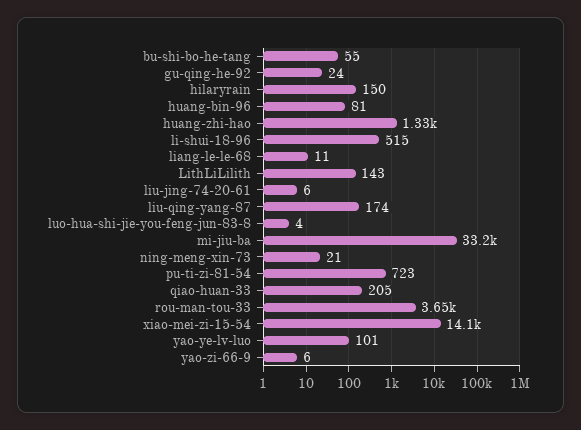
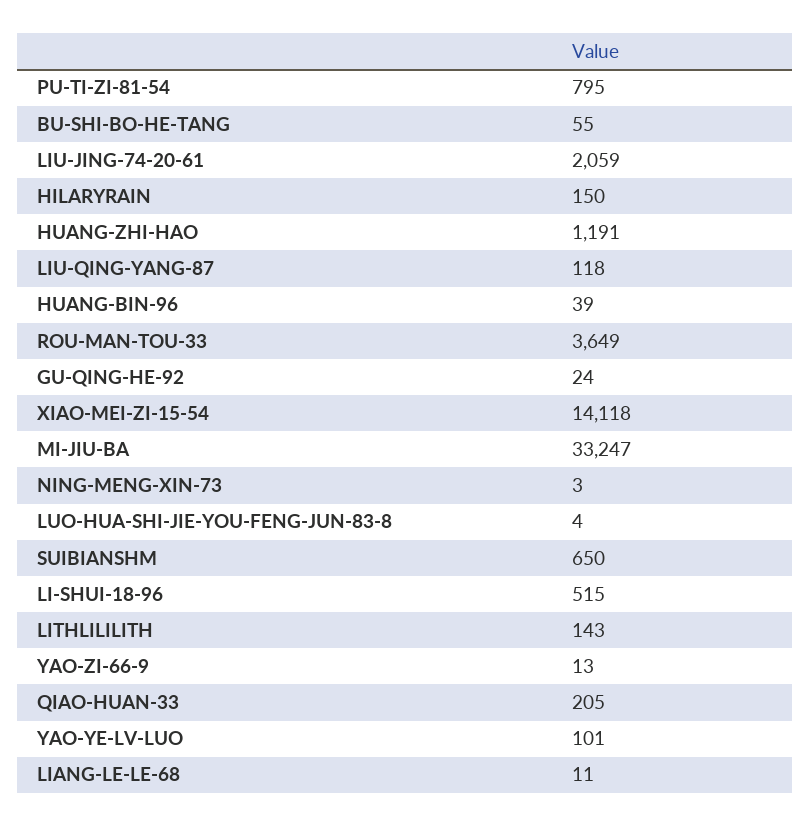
  {
    "bu-shi-bo-he-tang": 55,
    "gu-qing-he-92": 24,
    "hilaryrain": 150,
-   "huang-bin-96": 81,
+   "huang-bin-96": 39,
-   "huang-zhi-hao": 1330,
+   "huang-zhi-hao": 1191,
    "li-shui-18-96": 515,
    "liang-le-le-68": 11,
    "LithLiLilith": 143,
-   "liu-jing-74-20-61": 6,
+   "liu-jing-74-20-61": 2059,
-   "liu-qing-yang-87": 174,
+   "liu-qing-yang-87": 118,
    "luo-hua-shi-jie-you-feng-jun-83-8": 4,
    "mi-jiu-ba": 33247,
-   "ning-meng-xin-73": 21,
+   "ning-meng-xin-73": 3,
-   "pu-ti-zi-81-54": 723,
+   "pu-ti-zi-81-54": 795,
    "qiao-huan-33": 205,
    "rou-man-tou-33": 3649,
    "xiao-mei-zi-15-54": 14118,
    "yao-ye-lv-luo": 101,
-   "yao-zi-66-9": 6
+   "yao-zi-66-9": 13,
+   "SUIBIANSHM": 650
  }

